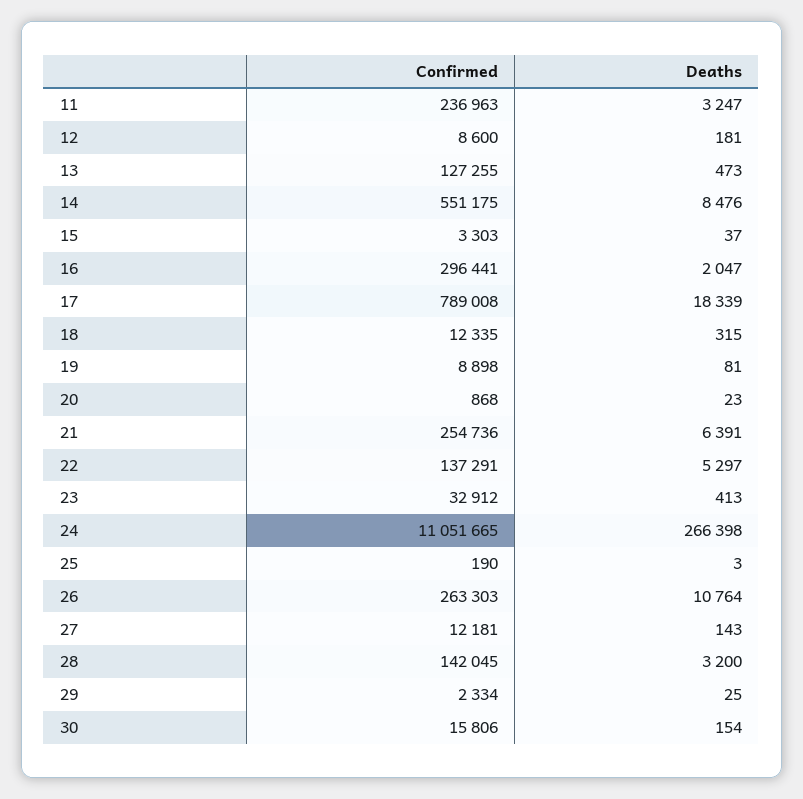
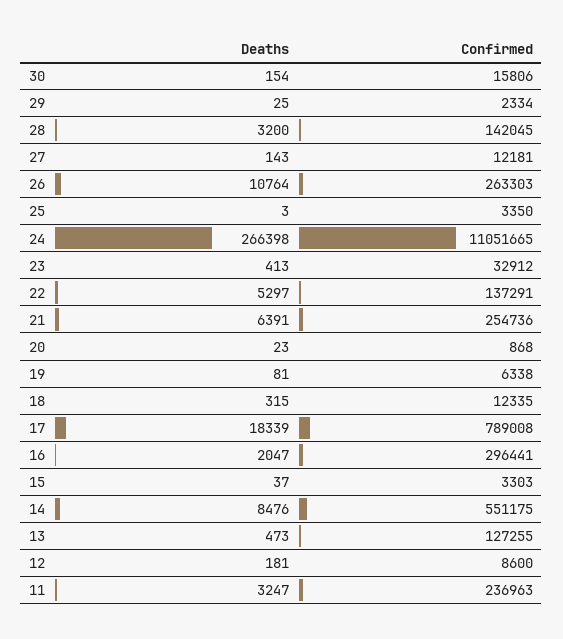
  {
    "Confirmed": {
      "11": 236963,
      "12": 8600,
      "13": 127255,
      "14": 551175,
      "15": 3303,
      "16": 296441,
      "17": 789008,
      "18": 12335,
-     "19": 8898,
+     "19": 6338,
      "20": 868,
      "21": 254736,
      "22": 137291,
      "23": 32912,
      "24": 11051665,
-     "25": 190,
+     "25": 3350,
      "26": 263303,
      "27": 12181,
      "28": 142045,
      "29": 2334,
      "30": 15806
    },
    "Deaths": {
      "11": 3247,
      "12": 181,
      "13": 473,
      "14": 8476,
      "15": 37,
      "16": 2047,
      "17": 18339,
      "18": 315,
      "19": 81,
      "20": 23,
      "21": 6391,
      "22": 5297,
      "23": 413,
      "24": 266398,
      "25": 3,
      "26": 10764,
      "27": 143,
      "28": 3200,
      "29": 25,
      "30": 154
    }
  }

